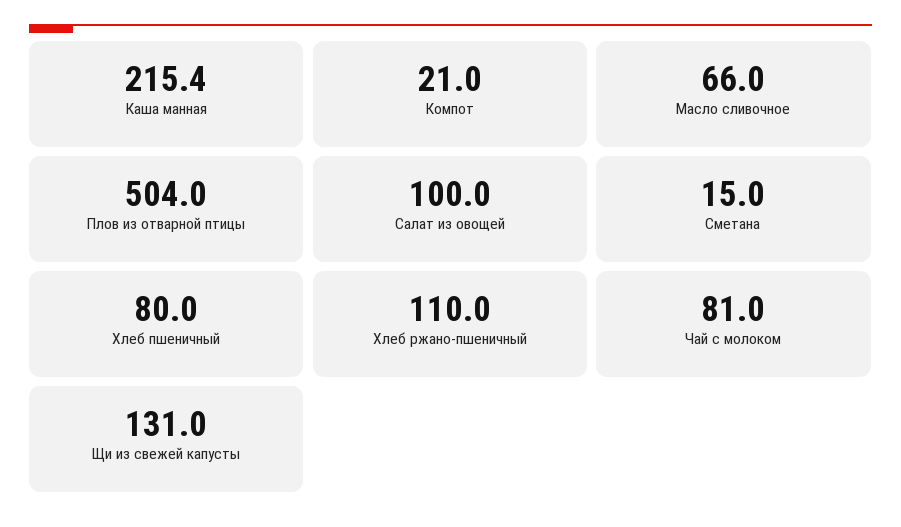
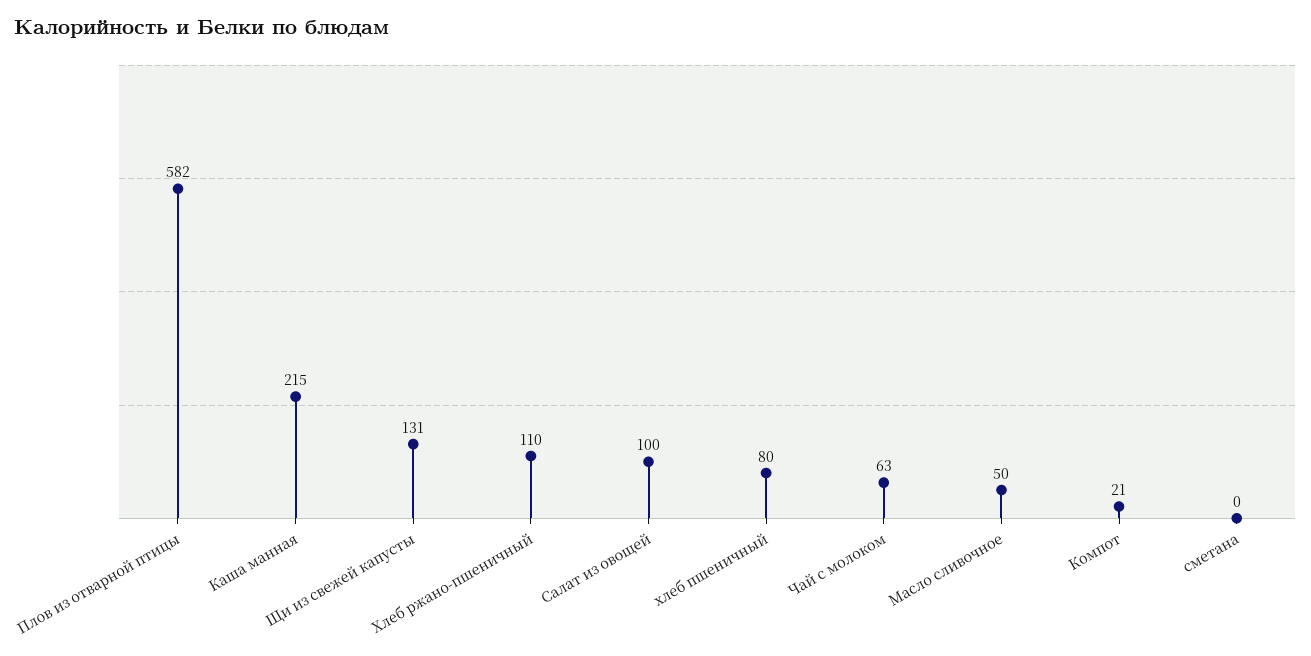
  {
    "Каша манная": 215.4,
    "Компот": 21,
-   "Масло сливочное": 66,
+   "Масло сливочное": 50,
-   "Плов из отварной птицы": 504,
+   "Плов из отварной птицы": 582,
    "Салат из овощей": 100,
-   "Сметана": 15,
+   "Сметана": 0,
    "Хлеб пшеничный": 80,
    "Хлеб ржано-пшеничный": 110,
-   "Чай с молоком": 81,
+   "Чай с молоком": 63,
    "Щи из свежей капусты": 131
  }

